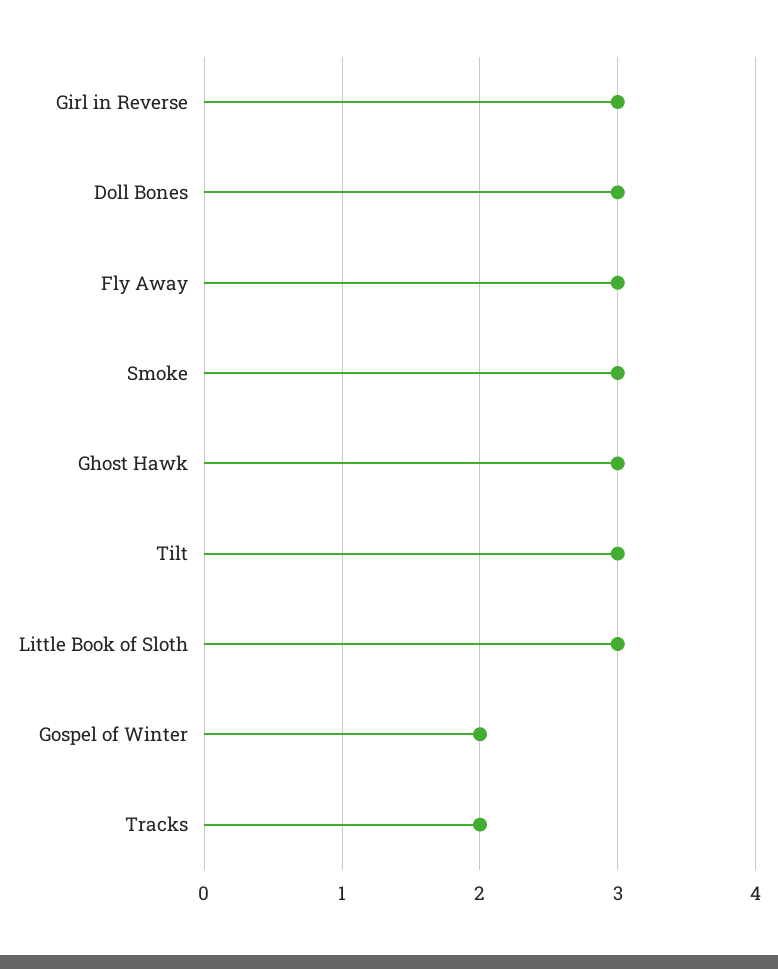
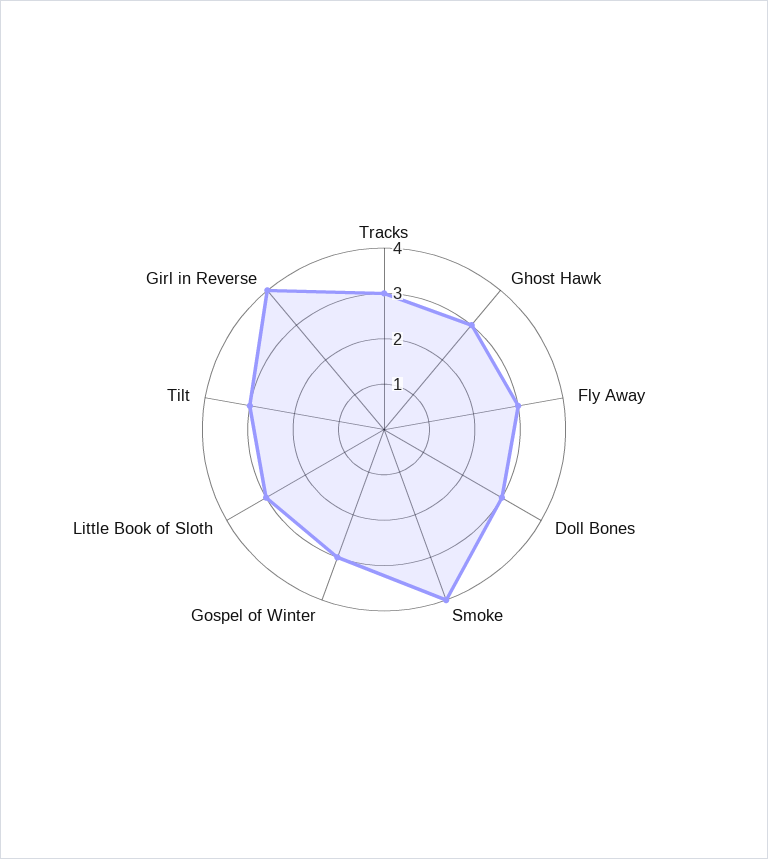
  {
-   "Girl in Reverse": 3,
+   "Girl in Reverse": 4,
    "Doll Bones": 3,
    "Fly Away": 3,
-   "Smoke": 3,
+   "Smoke": 4,
    "Ghost Hawk": 3,
    "Tilt": 3,
    "Little Book of Sloth": 3,
-   "Gospel of Winter": 2,
+   "Gospel of Winter": 3,
-   "Tracks": 2
+   "Tracks": 3
  }

